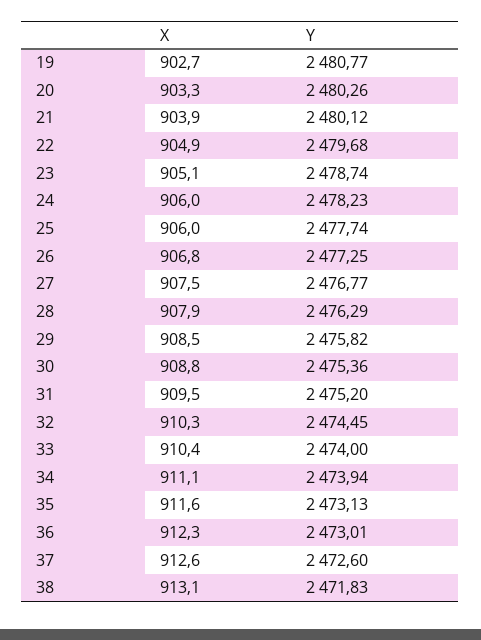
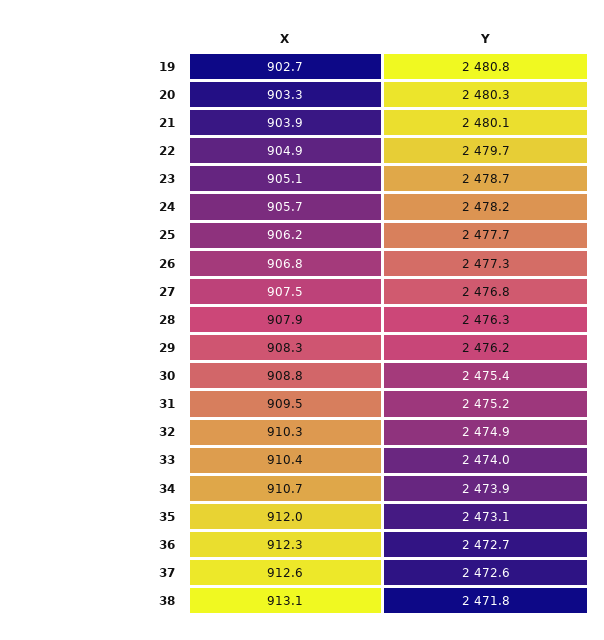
  {
    "X": {
      "19": 902.7,
      "20": 903.3,
      "21": 903.9,
      "22": 904.9,
      "23": 905.1,
-     "24": 906,
+     "24": 905.7,
-     "25": 906,
+     "25": 906.2,
      "26": 906.8,
      "27": 907.5,
      "28": 907.9,
-     "29": 908.5,
+     "29": 908.3,
      "30": 908.8,
      "31": 909.5,
      "32": 910.3,
      "33": 910.4,
-     "34": 911.1,
+     "34": 910.7,
-     "35": 911.6,
+     "35": 912,
      "36": 912.3,
      "37": 912.6,
      "38": 913.1
    },
    "Y": {
      "19": 2480.77,
      "20": 2480.26,
      "21": 2480.12,
      "22": 2479.68,
      "23": 2478.74,
      "24": 2478.23,
      "25": 2477.74,
      "26": 2477.25,
      "27": 2476.77,
      "28": 2476.29,
-     "29": 2475.82,
+     "29": 2476.2,
      "30": 2475.36,
      "31": 2475.2,
-     "32": 2474.45,
+     "32": 2474.9,
      "33": 2474,
      "34": 2473.94,
      "35": 2473.13,
-     "36": 2473.01,
+     "36": 2472.7,
      "37": 2472.6,
      "38": 2471.83
    }
  }

